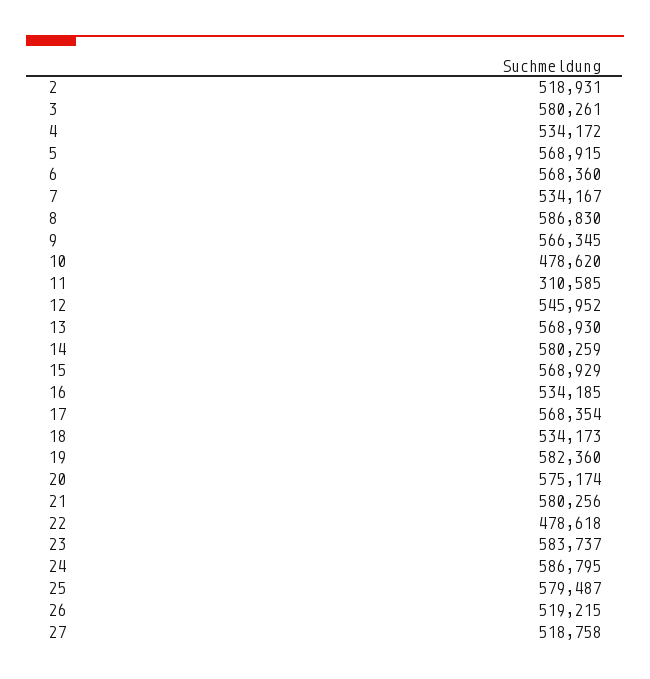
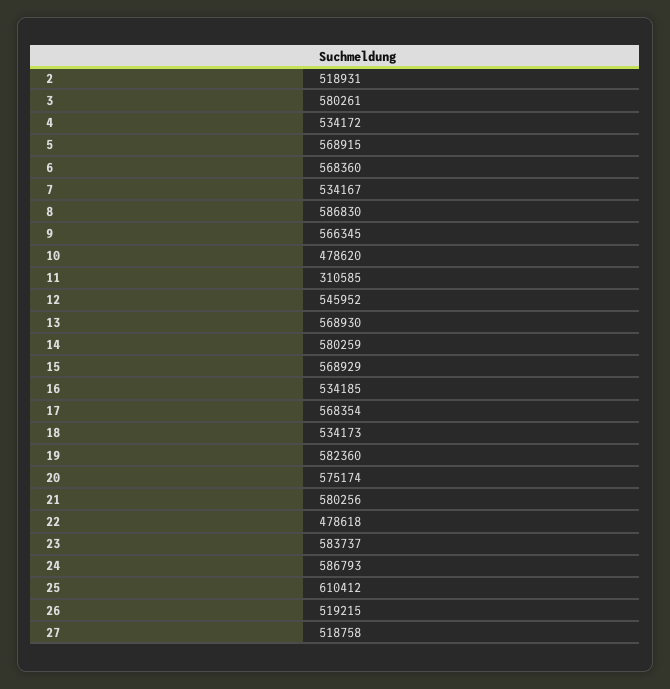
  {
    "2": 518931,
    "3": 580261,
    "4": 534172,
    "5": 568915,
    "6": 568360,
    "7": 534167,
    "8": 586830,
    "9": 566345,
    "10": 478620,
    "11": 310585,
    "12": 545952,
    "13": 568930,
    "14": 580259,
    "15": 568929,
    "16": 534185,
    "17": 568354,
    "18": 534173,
    "19": 582360,
    "20": 575174,
    "21": 580256,
    "22": 478618,
    "23": 583737,
-   "24": 586795,
+   "24": 586793,
-   "25": 579487,
+   "25": 610412,
    "26": 519215,
    "27": 518758
  }

